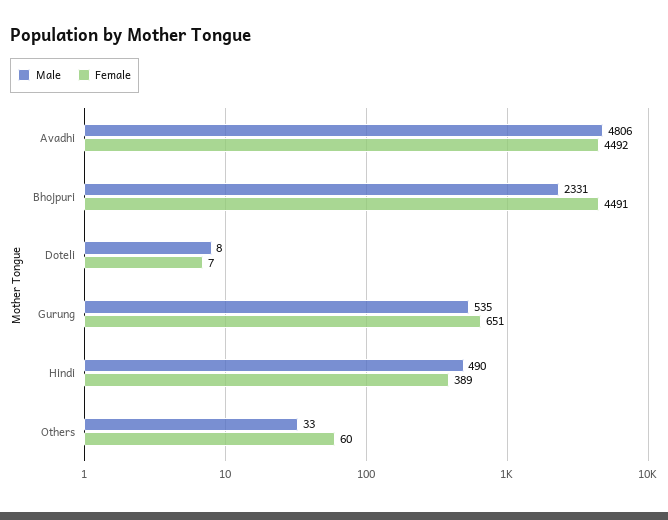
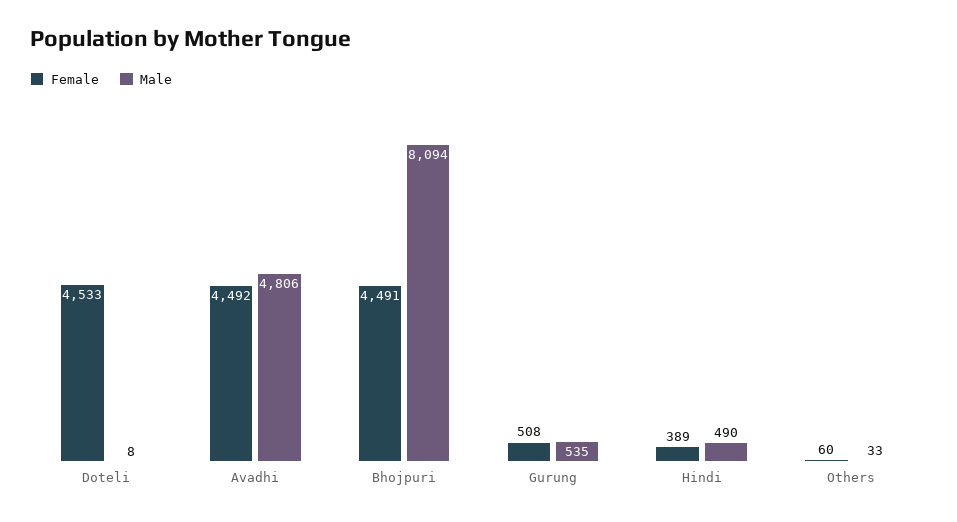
  {
    "Male": {
      "Avadhi": 4806,
-     "Bhojpuri": 2331,
+     "Bhojpuri": 8094,
      "Doteli": 8,
      "Gurung": 535,
      "Hindi": 490,
      "Others": 33
    },
    "Female": {
      "Avadhi": 4492,
      "Bhojpuri": 4491,
-     "Doteli": 7,
+     "Doteli": 4533,
-     "Gurung": 651,
+     "Gurung": 508,
      "Hindi": 389,
      "Others": 60
    }
  }

